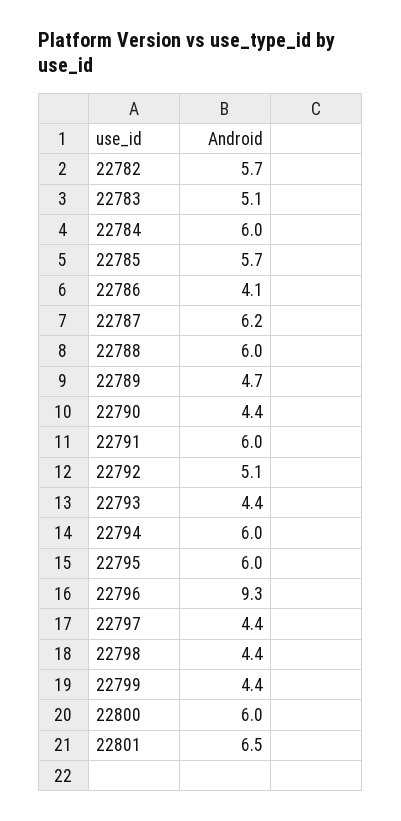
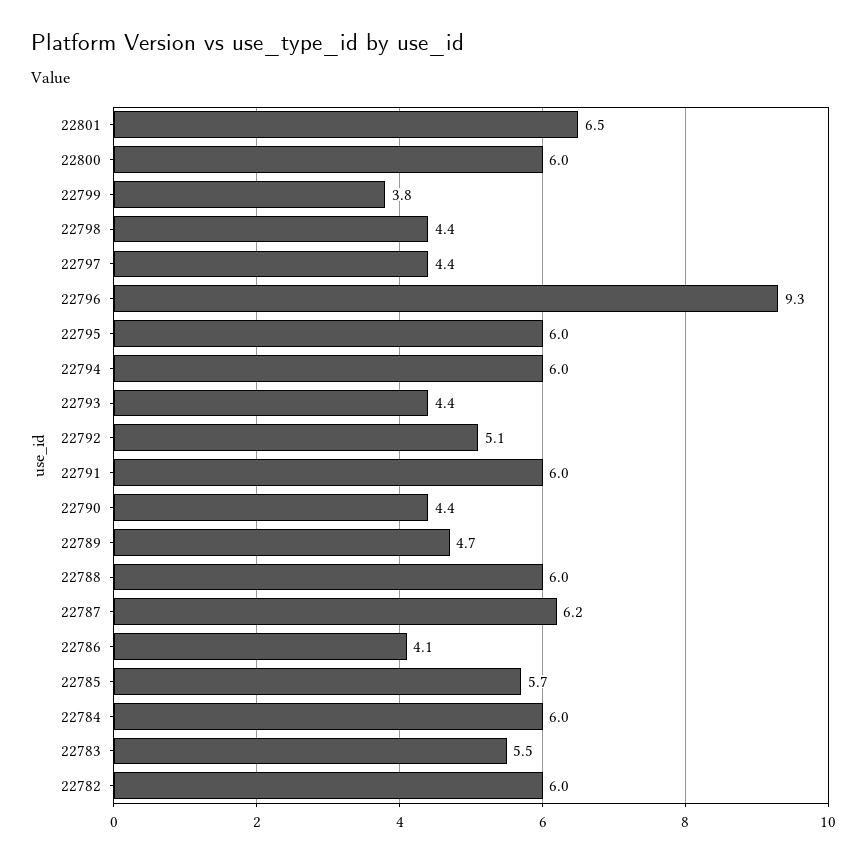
  {
-   "22782": 5.7,
+   "22782": 6,
-   "22783": 5.1,
+   "22783": 5.5,
    "22784": 6,
    "22785": 5.7,
    "22786": 4.1,
    "22787": 6.2,
    "22788": 6,
    "22789": 4.7,
    "22790": 4.4,
    "22791": 6,
    "22792": 5.1,
    "22793": 4.4,
    "22794": 6,
    "22795": 6,
    "22796": 9.3,
    "22797": 4.4,
    "22798": 4.4,
-   "22799": 4.4,
+   "22799": 3.8,
    "22800": 6,
    "22801": 6.5
  }

